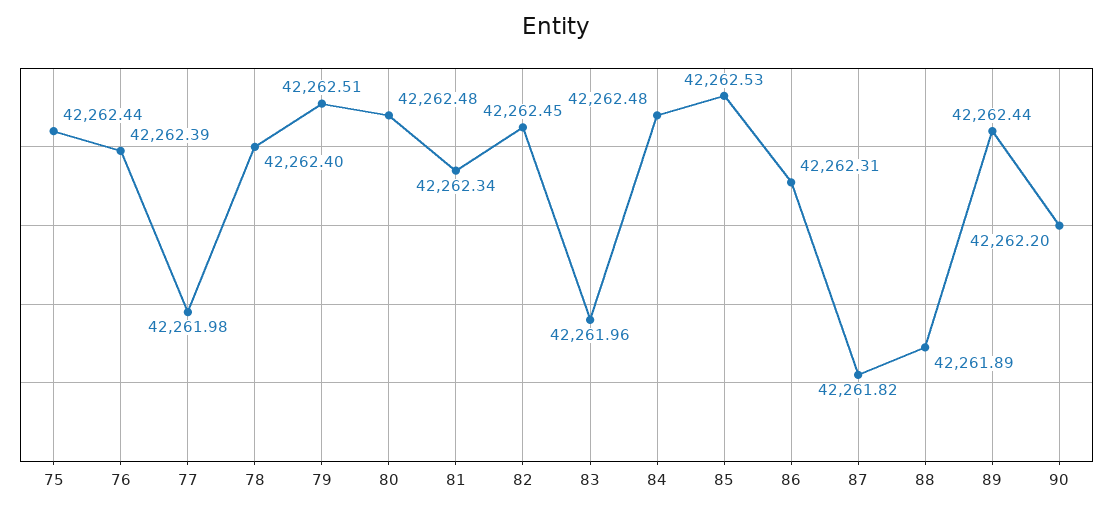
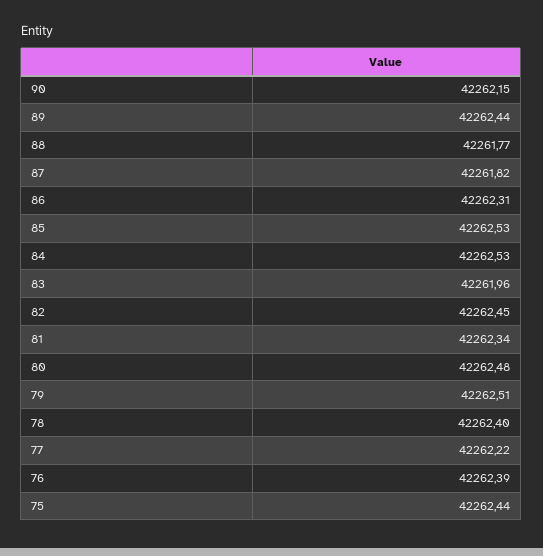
  {
    "75": 42262.44,
    "76": 42262.39,
-   "77": 42261.98,
+   "77": 42262.22,
    "78": 42262.4,
    "79": 42262.51,
    "80": 42262.48,
    "81": 42262.34,
    "82": 42262.45,
    "83": 42261.96,
-   "84": 42262.48,
+   "84": 42262.53,
    "85": 42262.53,
    "86": 42262.31,
    "87": 42261.82,
-   "88": 42261.89,
+   "88": 42261.77,
    "89": 42262.44,
-   "90": 42262.2
+   "90": 42262.15
  }

